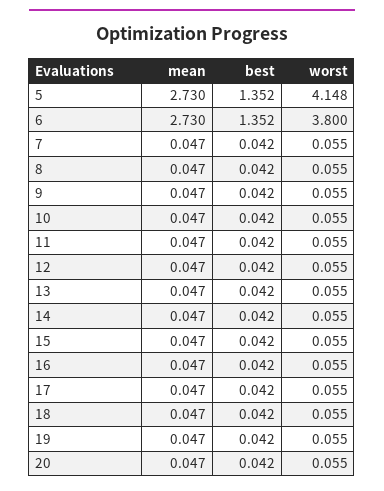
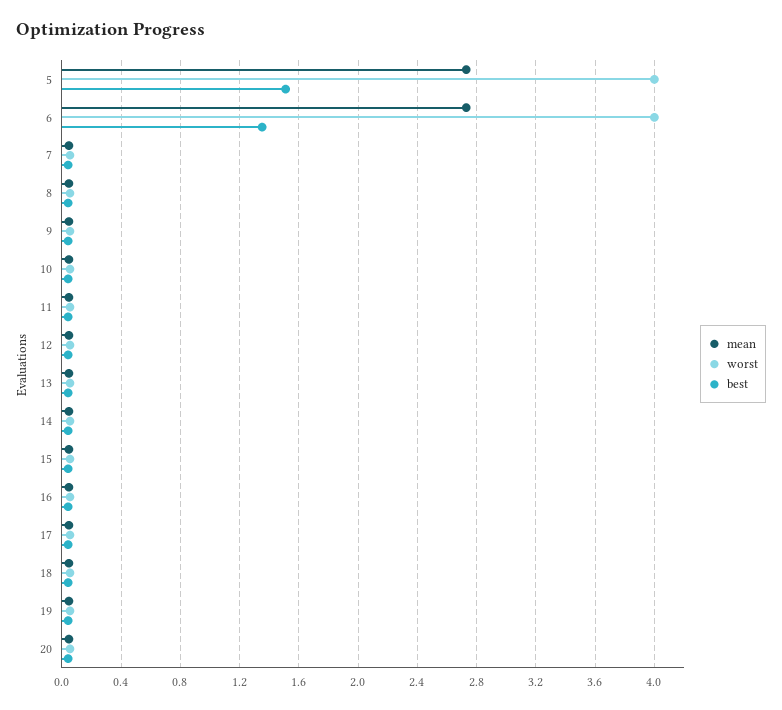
  {
    "mean": {
      "5": 2.73,
      "6": 2.73,
      "7": 0.047,
      "8": 0.047,
      "9": 0.047,
      "10": 0.047,
      "11": 0.047,
      "12": 0.047,
      "13": 0.047,
      "14": 0.047,
      "15": 0.047,
      "16": 0.047,
      "17": 0.047,
      "18": 0.047,
      "19": 0.047,
      "20": 0.047
    },
    "best": {
-     "5": 1.352,
+     "5": 1.5,
      "6": 1.352,
      "7": 0.042,
      "8": 0.042,
      "9": 0.042,
      "10": 0.042,
      "11": 0.042,
      "12": 0.042,
      "13": 0.042,
      "14": 0.042,
      "15": 0.042,
      "16": 0.042,
      "17": 0.042,
      "18": 0.042,
      "19": 0.042,
      "20": 0.042
    },
    "worst": {
-     "5": 4.148,
+     "5": 4,
-     "6": 3.8,
+     "6": 4,
      "7": 0.055,
      "8": 0.055,
      "9": 0.055,
      "10": 0.055,
      "11": 0.055,
      "12": 0.055,
      "13": 0.055,
      "14": 0.055,
      "15": 0.055,
      "16": 0.055,
      "17": 0.055,
      "18": 0.055,
      "19": 0.055,
      "20": 0.055
    }
  }

